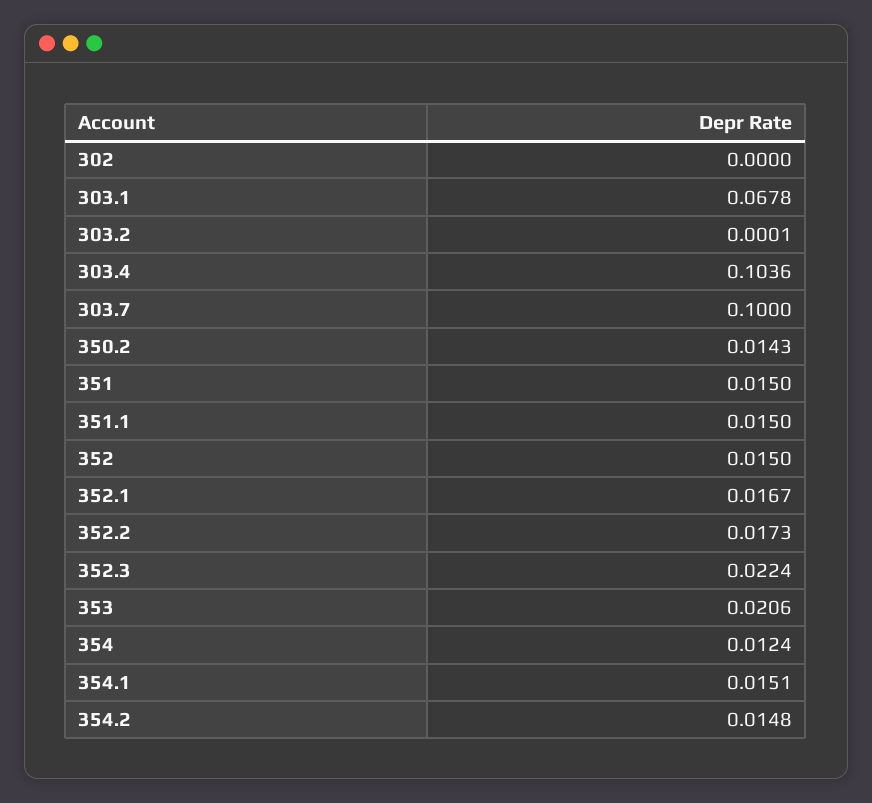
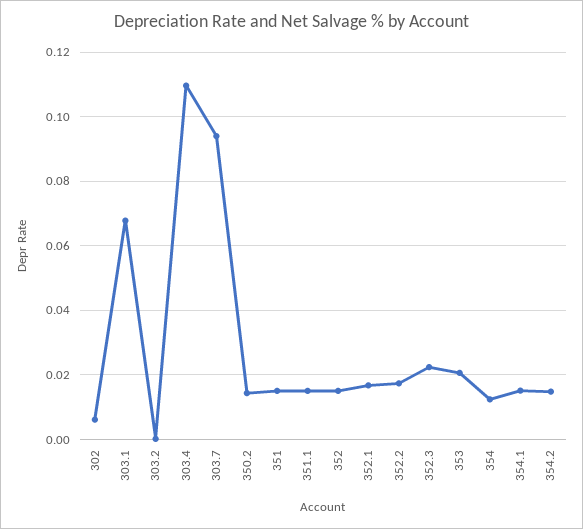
  {
-   "302": 0,
+   "302": 0.006,
    "303.1": 0.0678,
    "303.2": 0.0001,
-   "303.4": 0.1036,
+   "303.4": 0.11,
-   "303.7": 0.1,
+   "303.7": 0.094,
    "350.2": 0.0143,
    "351": 0.015,
    "351.1": 0.015,
    "352": 0.015,
    "352.1": 0.0167,
    "352.2": 0.0173,
    "352.3": 0.0224,
    "353": 0.0206,
    "354": 0.0124,
    "354.1": 0.0151,
    "354.2": 0.0148
  }

